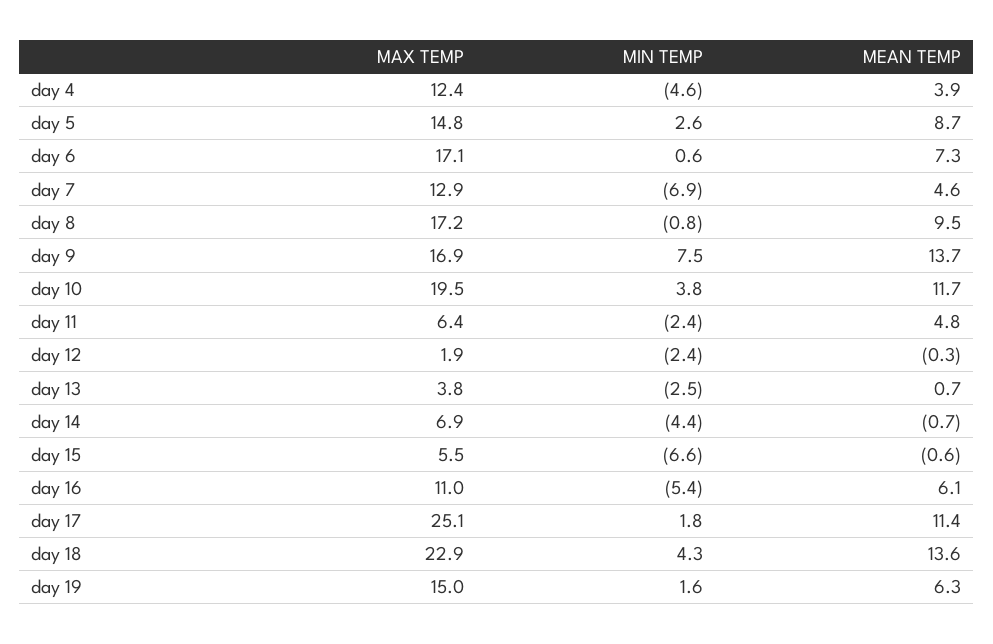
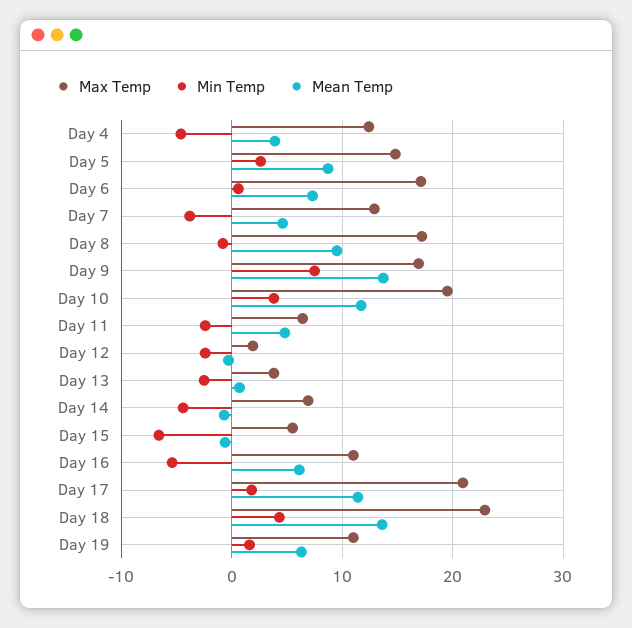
  {
    "MAX TEMP": {
      "day 4": 12.4,
      "day 5": 14.8,
      "day 6": 17.1,
      "day 7": 12.9,
      "day 8": 17.2,
      "day 9": 16.9,
      "day 10": 19.5,
      "day 11": 6.4,
      "day 12": 1.9,
      "day 13": 3.8,
      "day 14": 6.9,
      "day 15": 5.5,
      "day 16": 11,
-     "day 17": 25.1,
+     "day 17": 21,
      "day 18": 22.9,
-     "day 19": 15
+     "day 19": 11
    },
    "MIN TEMP": {
      "day 4": -4.6,
      "day 5": 2.6,
      "day 6": 0.6,
-     "day 7": -6.9,
+     "day 7": -4,
      "day 8": -0.8,
      "day 9": 7.5,
      "day 10": 3.8,
      "day 11": -2.4,
      "day 12": -2.4,
      "day 13": -2.5,
      "day 14": -4.4,
      "day 15": -6.6,
      "day 16": -5.4,
      "day 17": 1.8,
      "day 18": 4.3,
      "day 19": 1.6
    },
    "MEAN TEMP": {
      "day 4": 3.9,
      "day 5": 8.7,
      "day 6": 7.3,
      "day 7": 4.6,
      "day 8": 9.5,
      "day 9": 13.7,
      "day 10": 11.7,
      "day 11": 4.8,
      "day 12": -0.3,
      "day 13": 0.7,
      "day 14": -0.7,
      "day 15": -0.6,
      "day 16": 6.1,
      "day 17": 11.4,
      "day 18": 13.6,
      "day 19": 6.3
    }
  }

